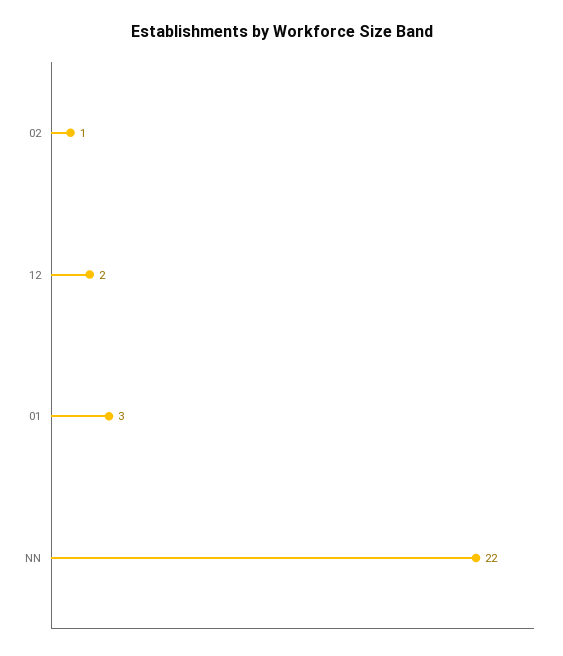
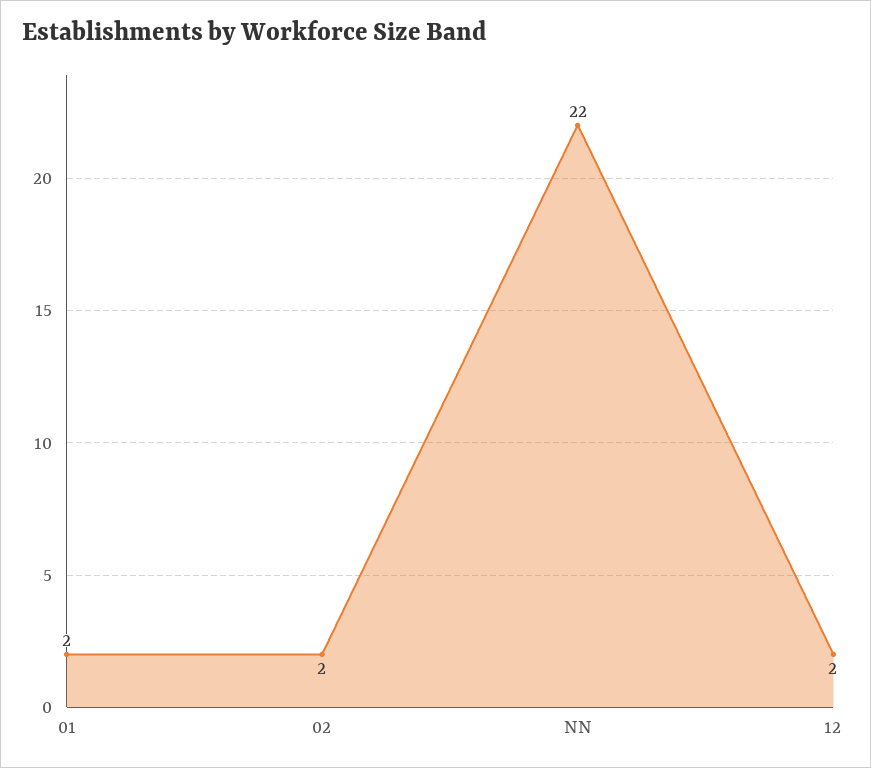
  {
-   "02": 1,
+   "02": 2,
    "12": 2,
-   "01": 3,
+   "01": 2,
    "NN": 22
  }

